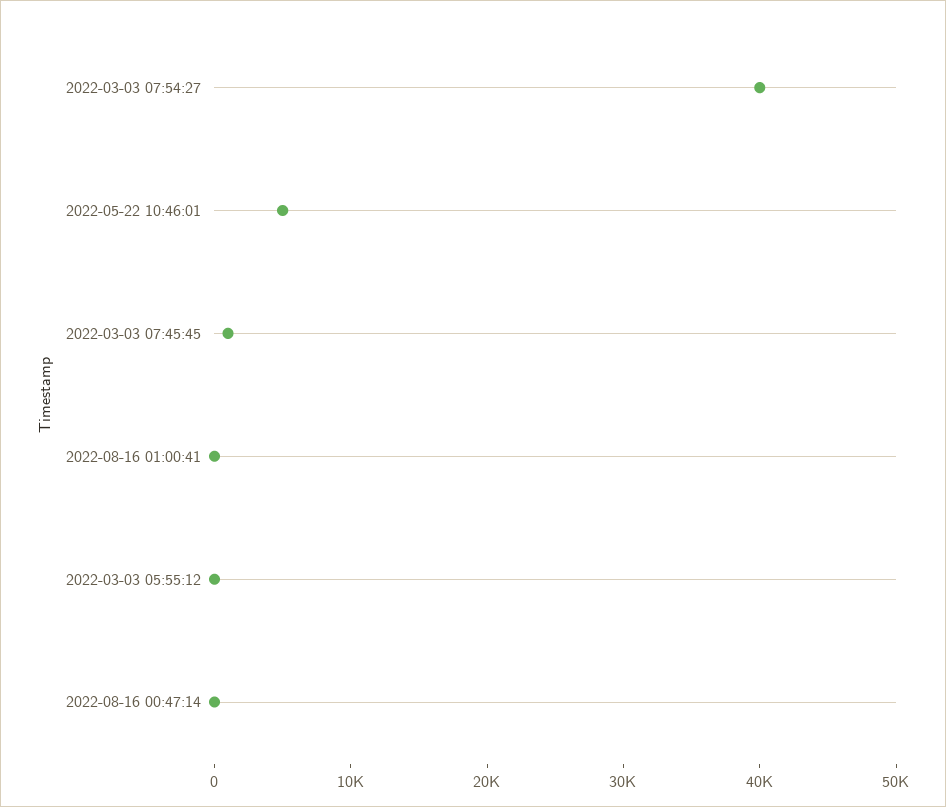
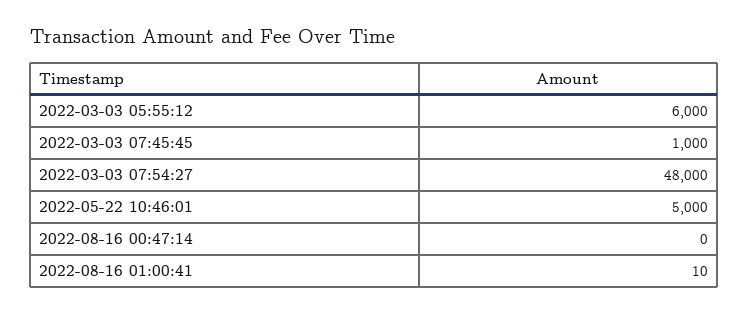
  {
-   "2022-03-03 07:54:27": 40000,
+   "2022-03-03 07:54:27": 48000,
    "2022-05-22 10:46:01": 5000,
    "2022-03-03 07:45:45": 1000,
    "2022-08-16 01:00:41": 10,
-   "2022-03-03 05:55:12": 0,
+   "2022-03-03 05:55:12": 6000,
    "2022-08-16 00:47:14": 0
  }

